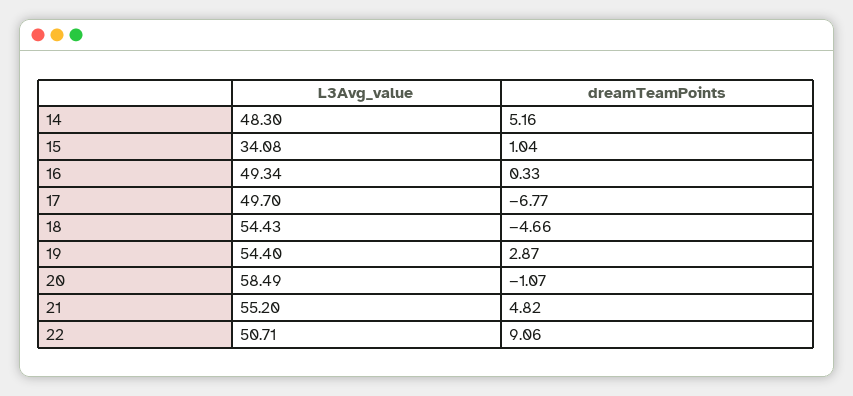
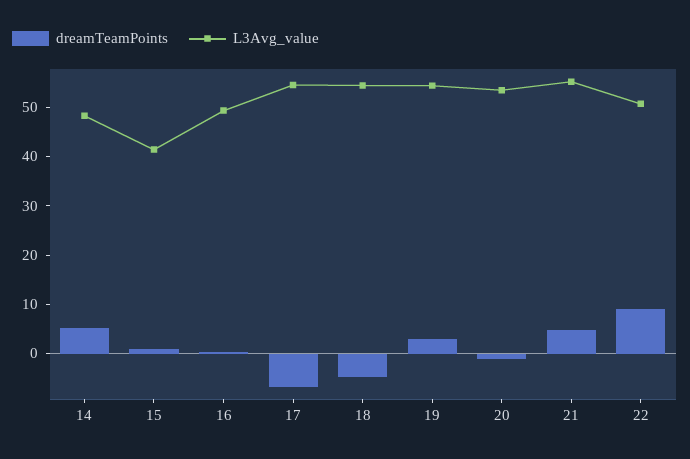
  {
    "L3Avg_value": {
      "14": 48.3,
-     "15": 34.08,
+     "15": 42,
      "16": 49.34,
-     "17": 49.7,
+     "17": 54,
      "18": 54.43,
      "19": 54.4,
-     "20": 58.49,
+     "20": 54,
      "21": 55.2,
      "22": 50.71
    },
    "dreamTeamPoints": {
      "14": 5.16,
      "15": 1.04,
      "16": 0.33,
      "17": -6.77,
      "18": -4.66,
      "19": 2.87,
      "20": -1.07,
      "21": 4.82,
      "22": 9.06
    }
  }

